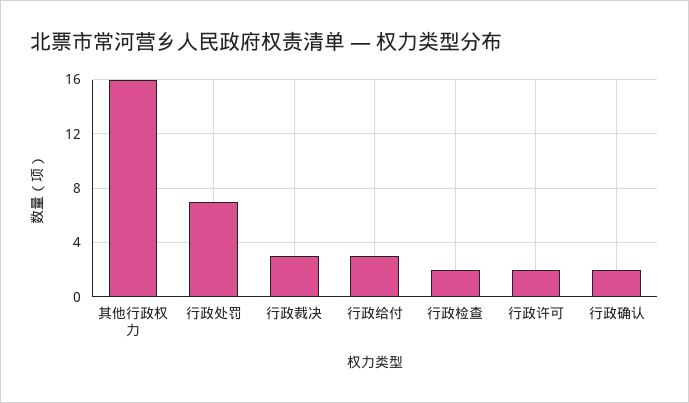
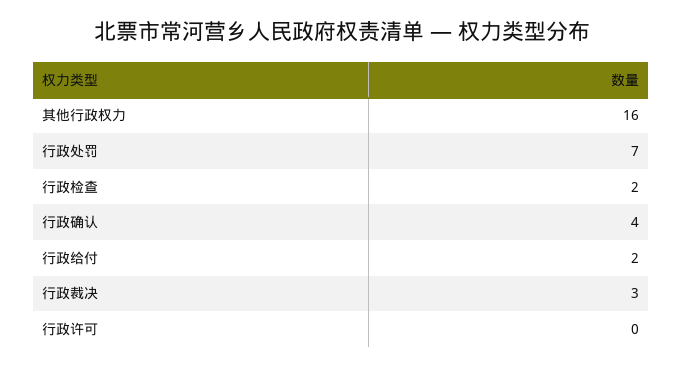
  {
    "其他行政权力": 16,
    "行政处罚": 7,
    "行政裁决": 3,
-   "行政给付": 3,
+   "行政给付": 2,
    "行政检查": 2,
-   "行政许可": 2,
+   "行政许可": 0,
-   "行政确认": 2
+   "行政确认": 4
  }

